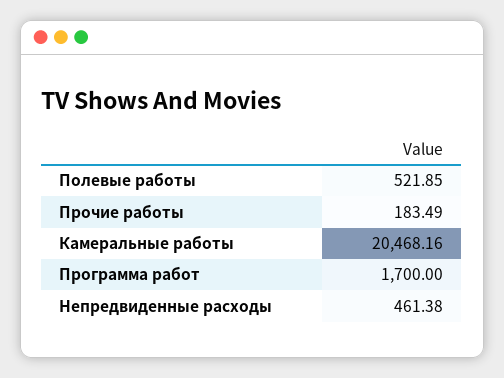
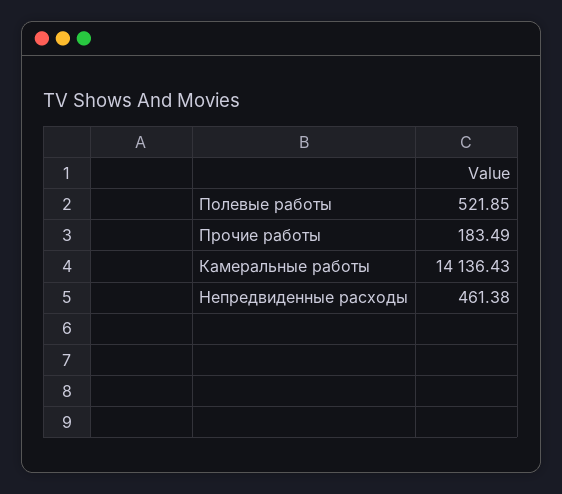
  {
    "Полевые работы": 521.85,
    "Прочие работы": 183.49,
-   "Камеральные работы": 20468.16,
+   "Камеральные работы": 14136.43,
-   "Программа работ": 1700,
    "Непредвиденные расходы": 461.38
  }

